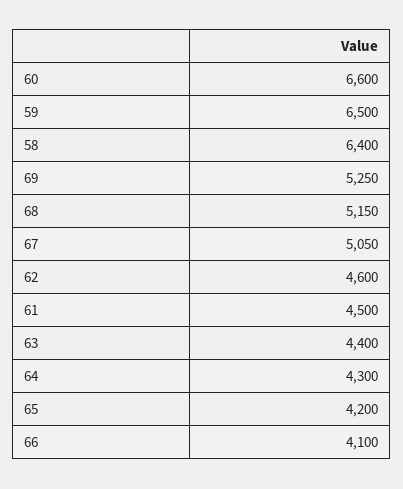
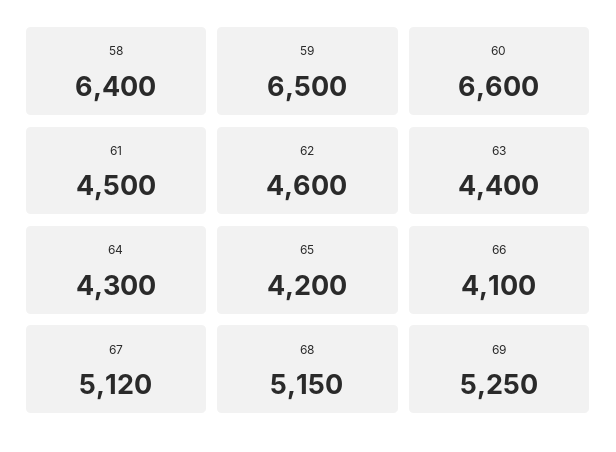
  {
    "60": 6600,
    "59": 6500,
    "58": 6400,
    "69": 5250,
    "68": 5150,
-   "67": 5050,
+   "67": 5120,
    "62": 4600,
    "61": 4500,
    "63": 4400,
    "64": 4300,
    "65": 4200,
    "66": 4100
  }

